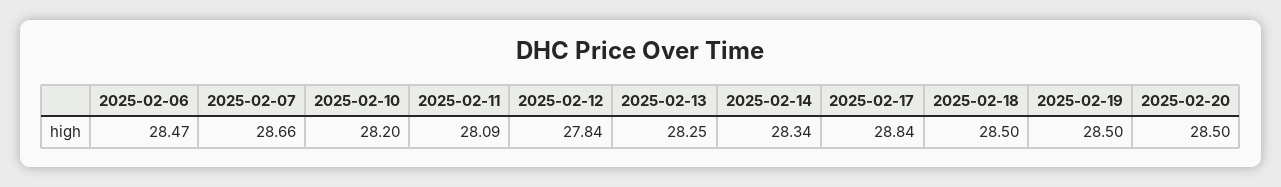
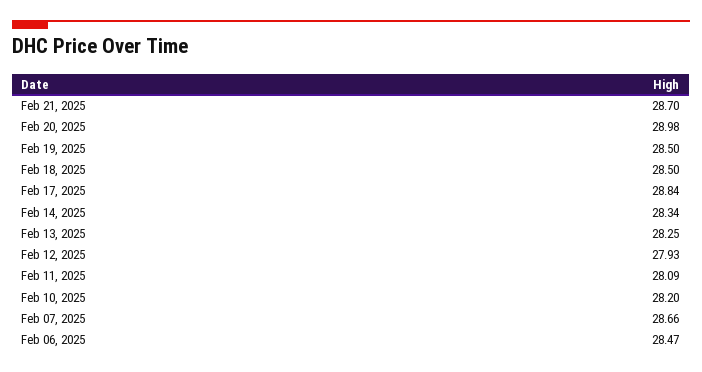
  {
    "2025-02-06": 28.47,
    "2025-02-07": 28.66,
    "2025-02-10": 28.2,
    "2025-02-11": 28.09,
-   "2025-02-12": 27.84,
+   "2025-02-12": 27.93,
    "2025-02-13": 28.25,
    "2025-02-14": 28.34,
    "2025-02-17": 28.84,
    "2025-02-18": 28.5,
    "2025-02-19": 28.5,
-   "2025-02-20": 28.5
+   "2025-02-20": 28.98,
+   "Feb 21, 2025": 28.7
  }

